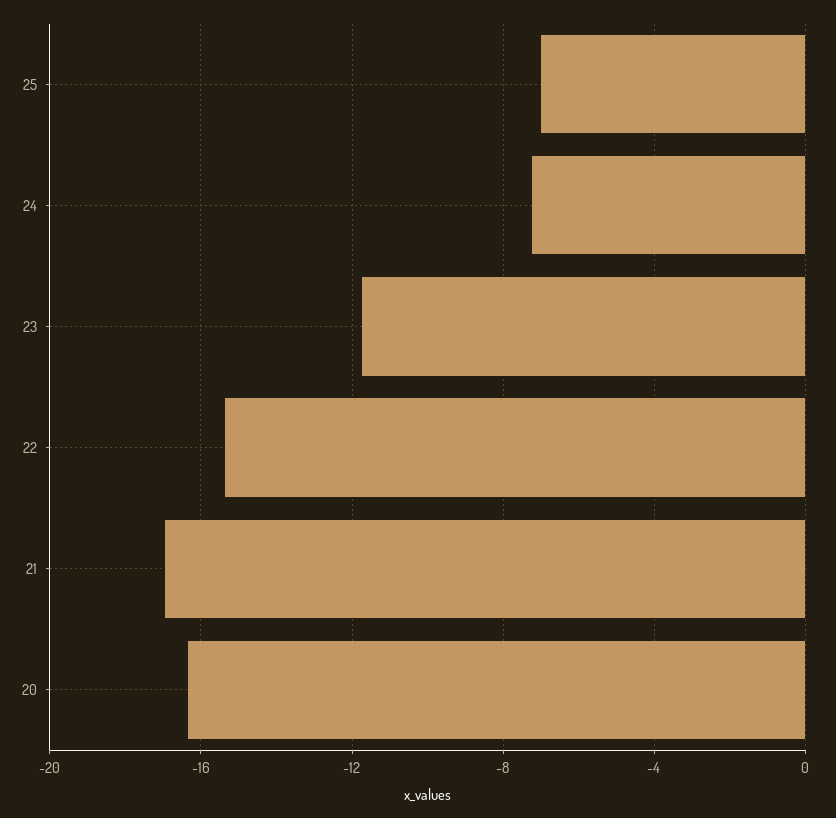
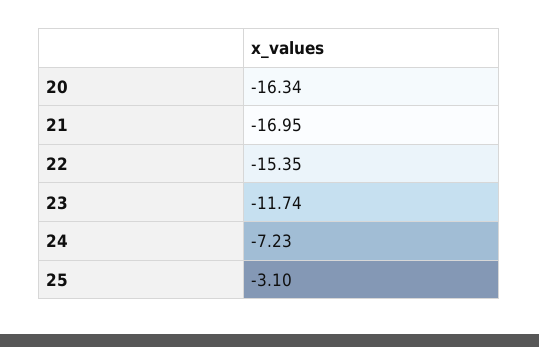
  {
-   "25": -7,
+   "25": -3.1,
    "24": -7.23,
    "23": -11.74,
    "22": -15.35,
    "21": -16.95,
    "20": -16.34
  }

